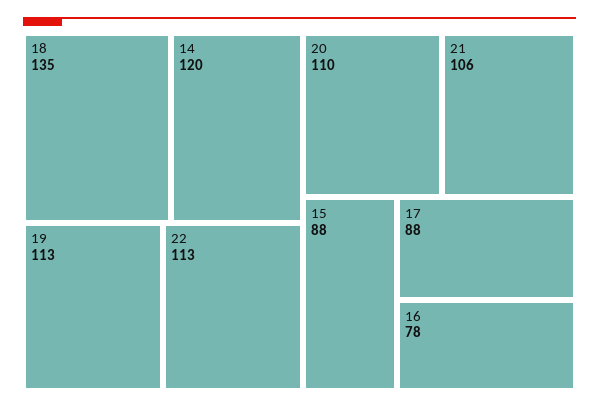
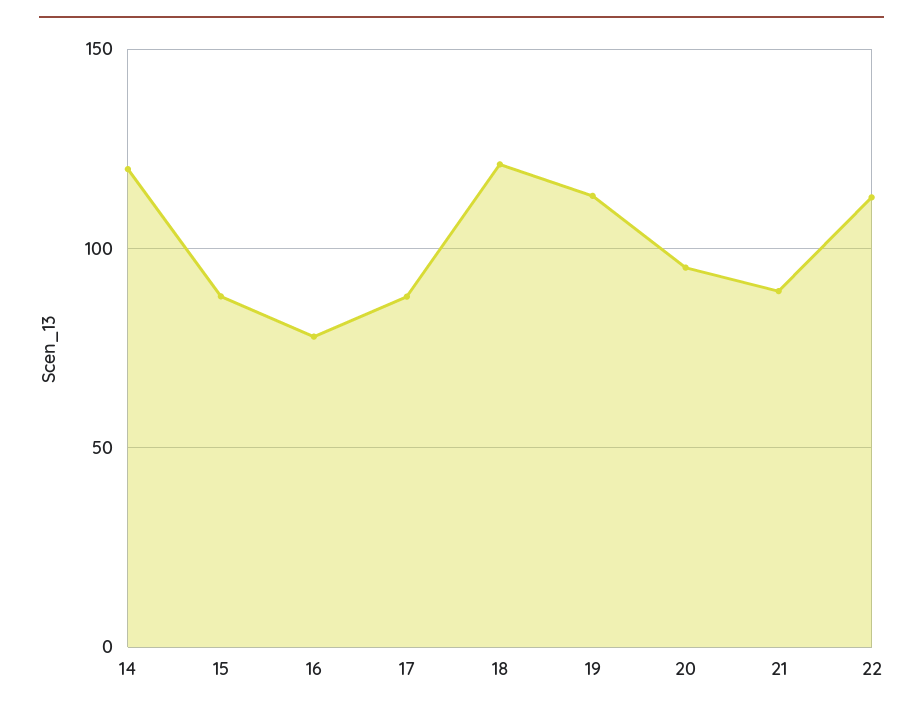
  {
-   "18": 135,
+   "18": 120,
    "14": 120,
    "19": 113,
    "22": 113,
-   "20": 110,
+   "20": 95,
-   "21": 106,
+   "21": 90,
    "15": 88,
    "17": 88,
    "16": 78
  }

